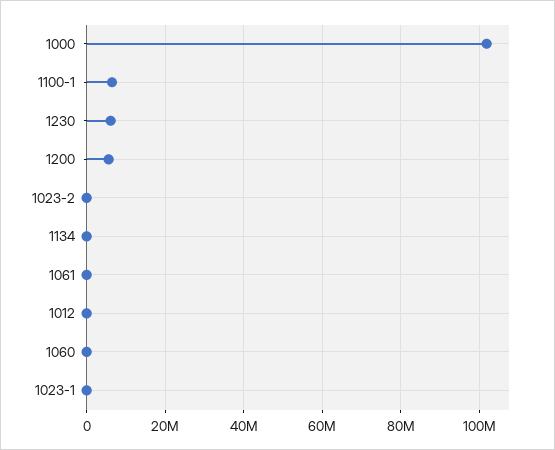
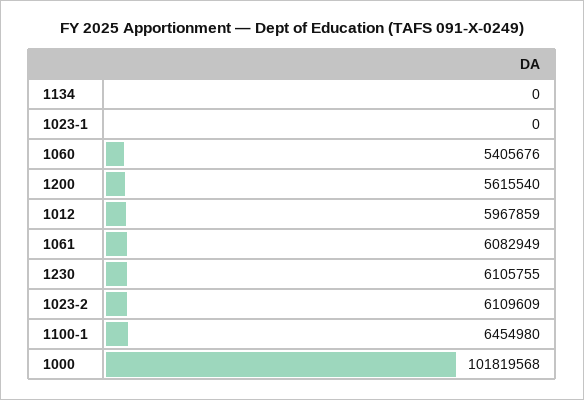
  {
    "1000": 101819568,
    "1100-1": 6454980,
    "1230": 6105755,
    "1200": 5615540,
-   "1023-2": 0,
+   "1023-2": 6109609,
    "1134": 0,
-   "1061": 0,
+   "1061": 6082949,
-   "1012": 0,
+   "1012": 5967859,
-   "1060": 0,
+   "1060": 5405676,
    "1023-1": 0
  }

